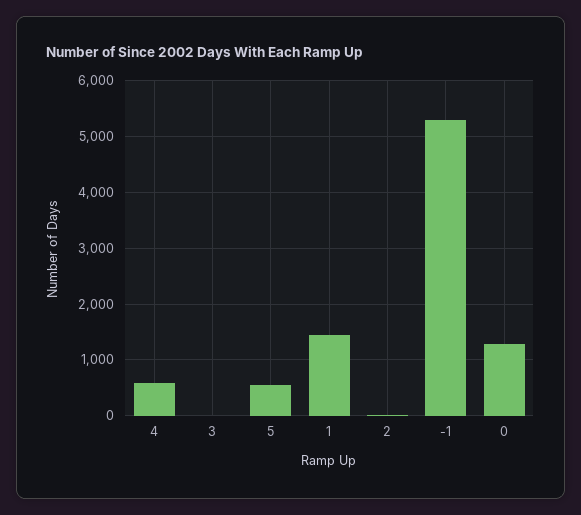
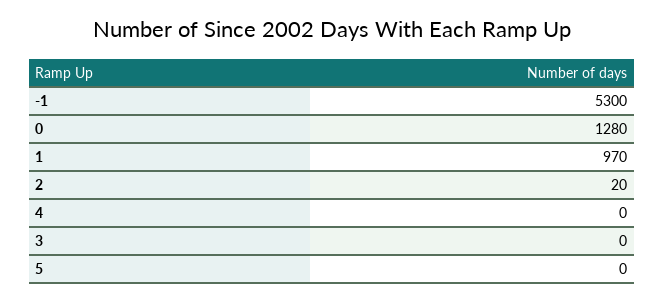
  {
-   "4": 600,
+   "4": 0,
    "3": 0,
-   "5": 600,
+   "5": 0,
-   "1": 1400,
+   "1": 970,
    "2": 20,
    "-1": 5300,
    "0": 1280
  }

